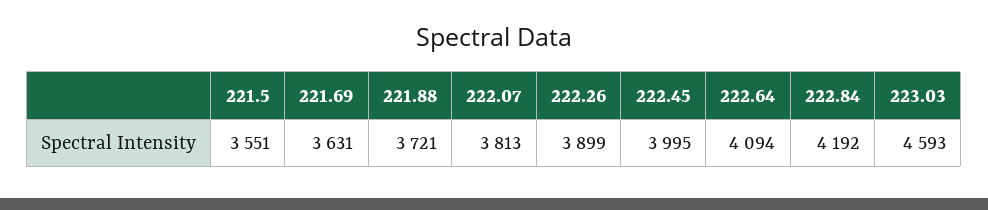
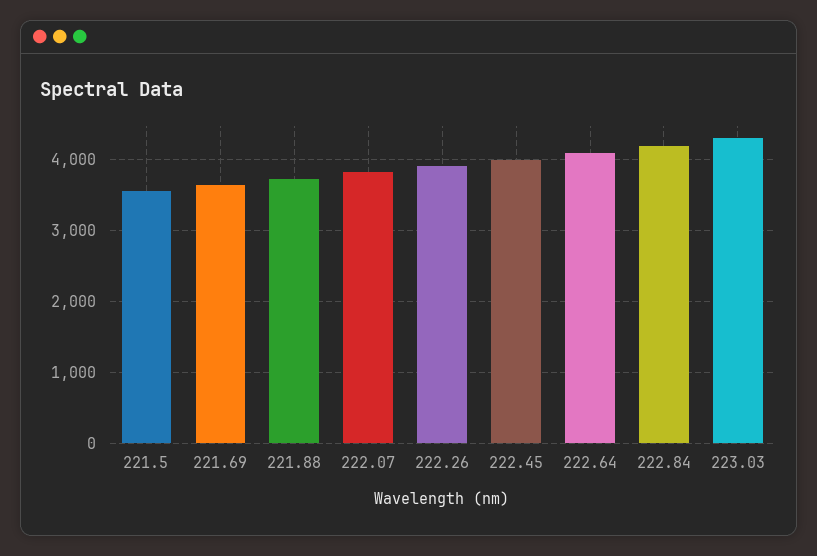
  {
    "221.5": 3551,
    "221.69": 3631,
    "221.88": 3721,
    "222.07": 3813,
    "222.26": 3899,
    "222.45": 3995,
    "222.64": 4094,
    "222.84": 4192,
-   "223.03": 4593
+   "223.03": 4300
  }

